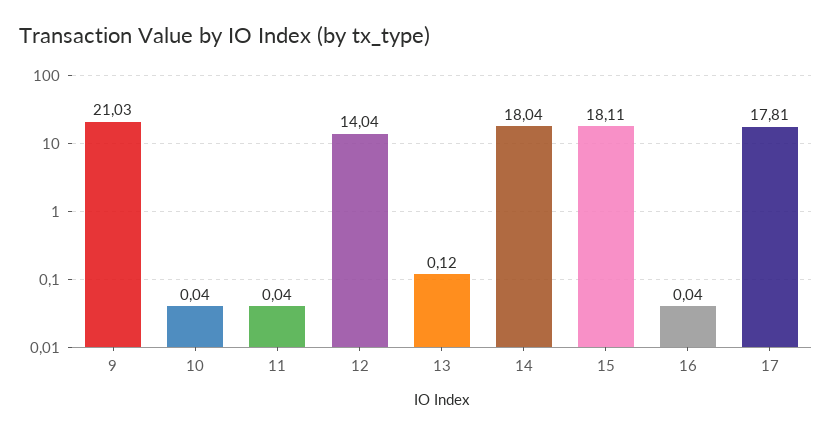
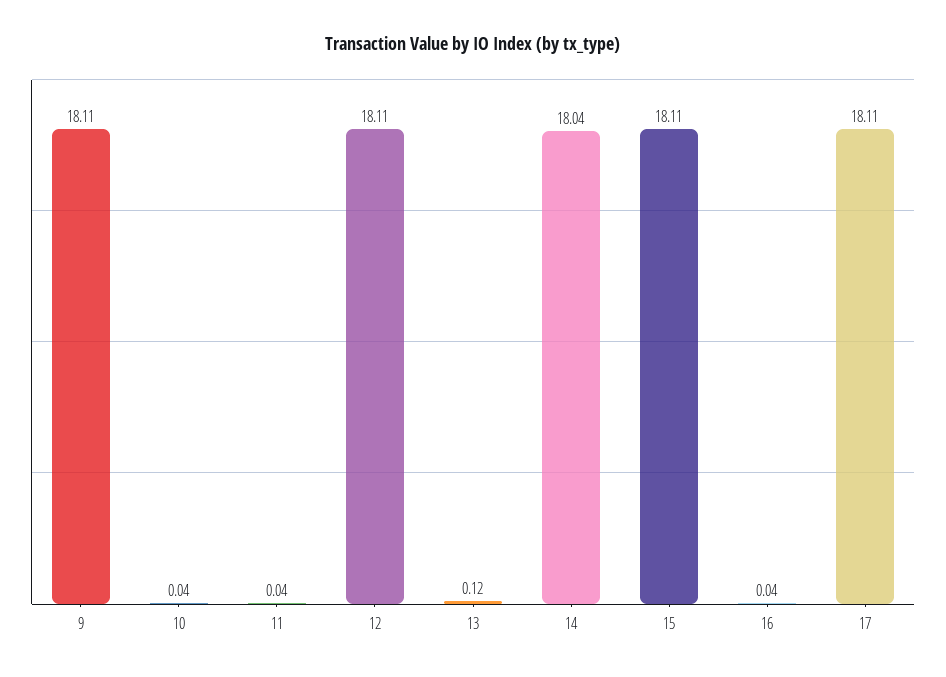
  {
-   "9": 21.03,
+   "9": 18.11,
    "10": 0.04,
    "11": 0.04,
-   "12": 14.04,
+   "12": 18.11,
    "13": 0.12,
    "14": 18.04,
    "15": 18.11,
    "16": 0.04,
-   "17": 17.81
+   "17": 18.11
  }

